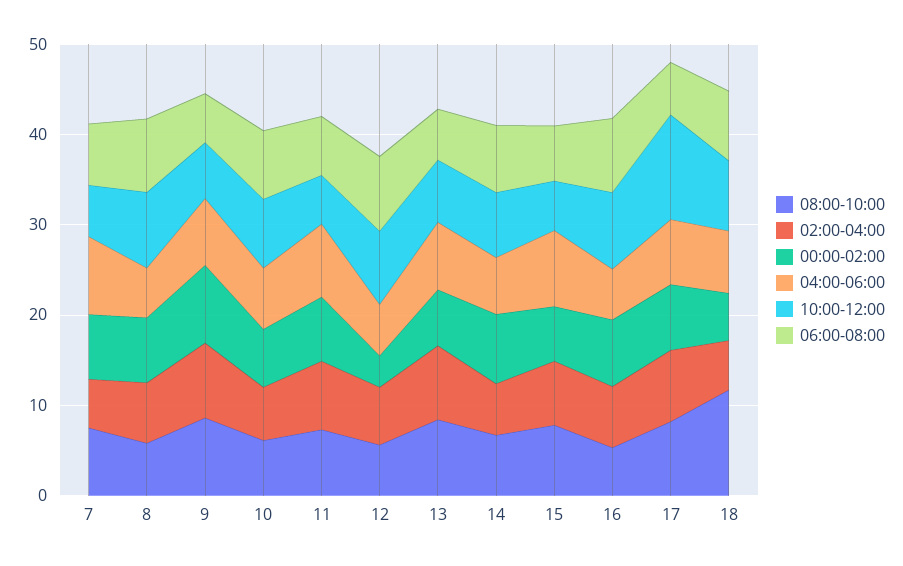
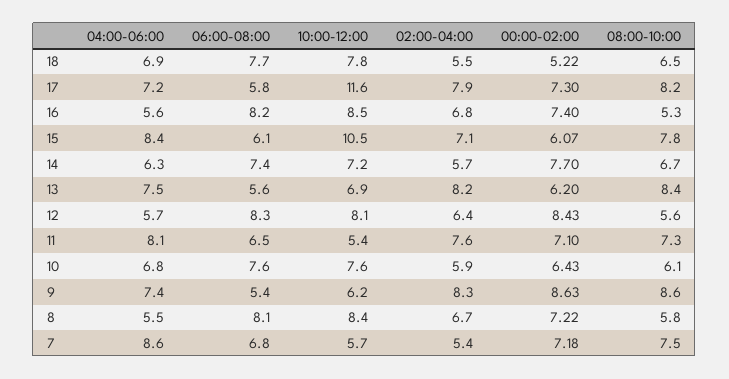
  {
    "08:00-10:00": {
      "7": 7.5,
      "8": 5.8,
      "9": 8.6,
      "10": 6.1,
      "11": 7.3,
      "12": 5.6,
      "13": 8.4,
      "14": 6.7,
      "15": 7.8,
      "16": 5.3,
      "17": 8.2,
-     "18": 12
+     "18": 6.5
    },
    "02:00-04:00": {
      "7": 5.4,
      "8": 6.7,
      "9": 8.3,
      "10": 5.9,
      "11": 7.6,
      "12": 6.4,
      "13": 8.2,
      "14": 5.7,
      "15": 7.1,
      "16": 6.8,
      "17": 7.9,
      "18": 5.5
    },
    "00:00-02:00": {
      "7": 7.18,
      "8": 7.22,
      "9": 8.63,
      "10": 6.43,
      "11": 7.1,
-     "12": 4,
+     "12": 8.43,
      "13": 6.2,
      "14": 7.7,
      "15": 6.07,
      "16": 7.4,
      "17": 7.3,
      "18": 5.22
    },
    "04:00-06:00": {
      "7": 8.6,
      "8": 5.5,
      "9": 7.4,
      "10": 6.8,
      "11": 8.1,
      "12": 5.7,
      "13": 7.5,
      "14": 6.3,
      "15": 8.4,
      "16": 5.6,
      "17": 7.2,
      "18": 6.9
    },
    "10:00-12:00": {
      "7": 5.7,
      "8": 8.4,
      "9": 6.2,
      "10": 7.6,
      "11": 5.4,
      "12": 8.1,
      "13": 6.9,
      "14": 7.2,
-     "15": 6,
+     "15": 10.5,
      "16": 8.5,
      "17": 11.6,
      "18": 7.8
    },
    "06:00-08:00": {
      "7": 6.8,
      "8": 8.1,
      "9": 5.4,
      "10": 7.6,
      "11": 6.5,
      "12": 8.3,
      "13": 5.6,
      "14": 7.4,
      "15": 6.1,
      "16": 8.2,
      "17": 5.8,
      "18": 7.7
    }
  }

